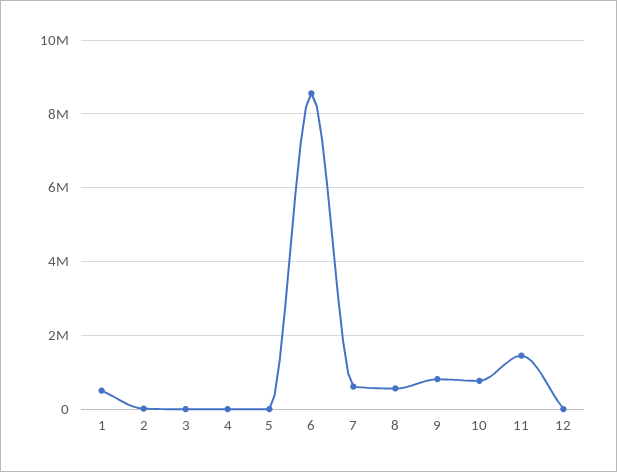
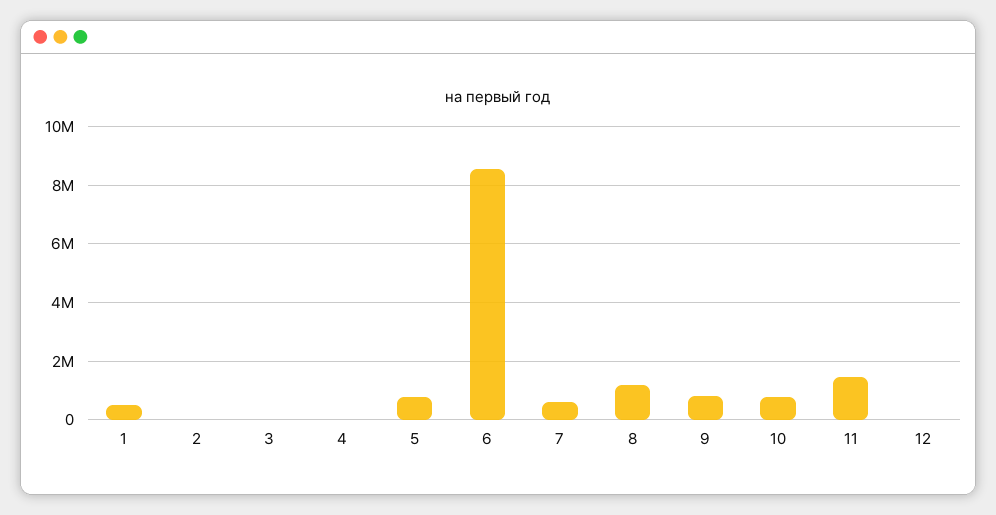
  {
    "1": 600000,
    "2": 0,
    "3": 0,
    "4": 0,
-   "5": 0,
+   "5": 750000,
    "6": 8600000,
    "7": 600000,
-   "8": 600000,
+   "8": 1250000,
    "9": 800000,
    "10": 800000,
    "11": 1400000,
    "12": 0
  }

